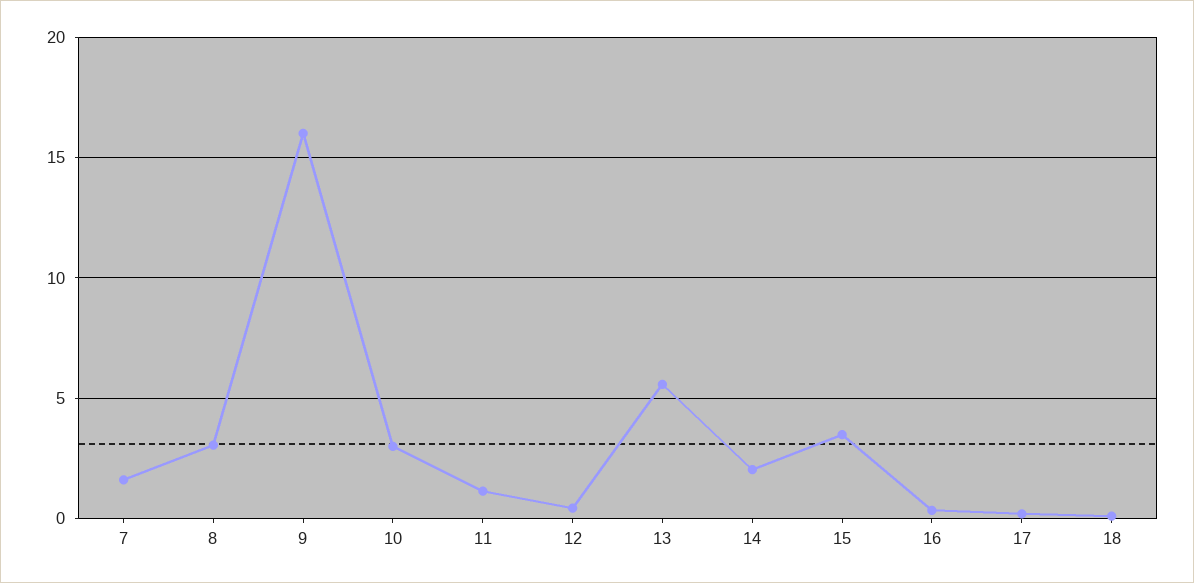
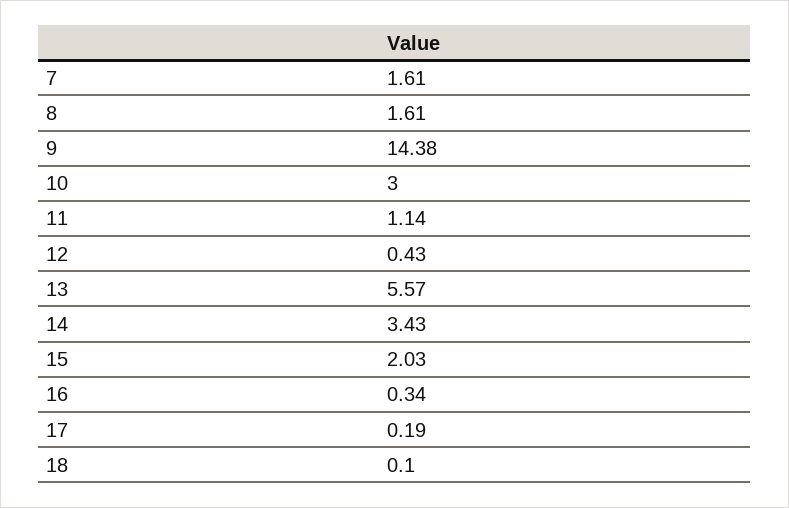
  {
    "7": 1.61,
-   "8": 3,
+   "8": 1.61,
-   "9": 16,
+   "9": 14.38,
    "10": 3,
    "11": 1.14,
    "12": 0.43,
    "13": 5.57,
-   "14": 2,
+   "14": 3.43,
-   "15": 3.5,
+   "15": 2.03,
    "16": 0.34,
    "17": 0.19,
    "18": 0.1
  }

